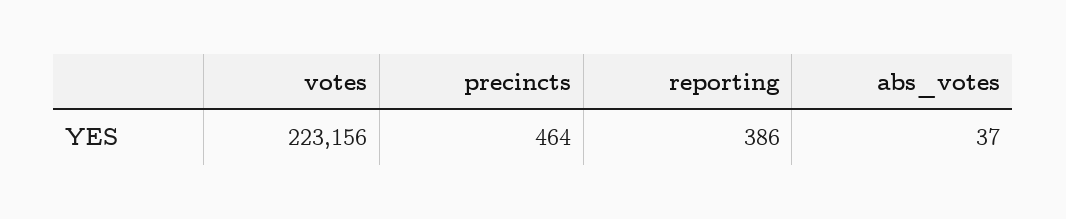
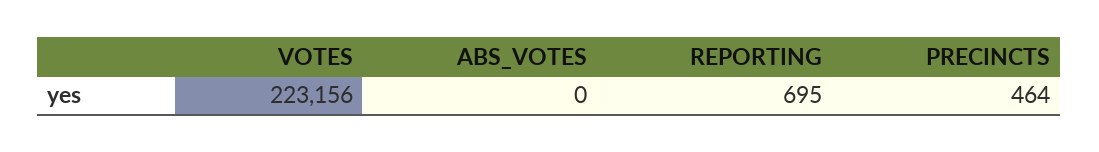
  {
    "votes": 223156,
    "precincts": 464,
-   "reporting": 386,
+   "reporting": 695,
-   "abs_votes": 37
+   "abs_votes": 0
  }

